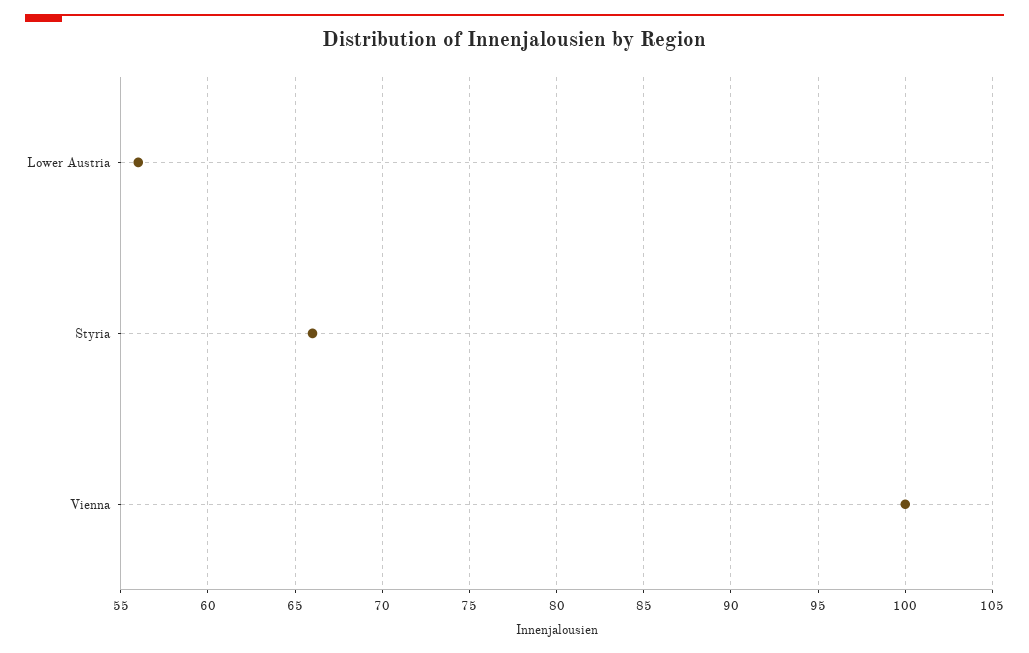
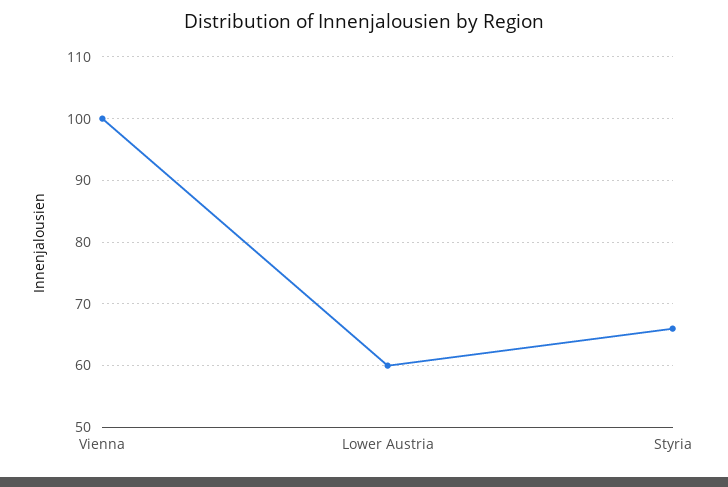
  {
-   "Lower Austria": 56,
+   "Lower Austria": 60,
    "Styria": 66,
    "Vienna": 100
  }

